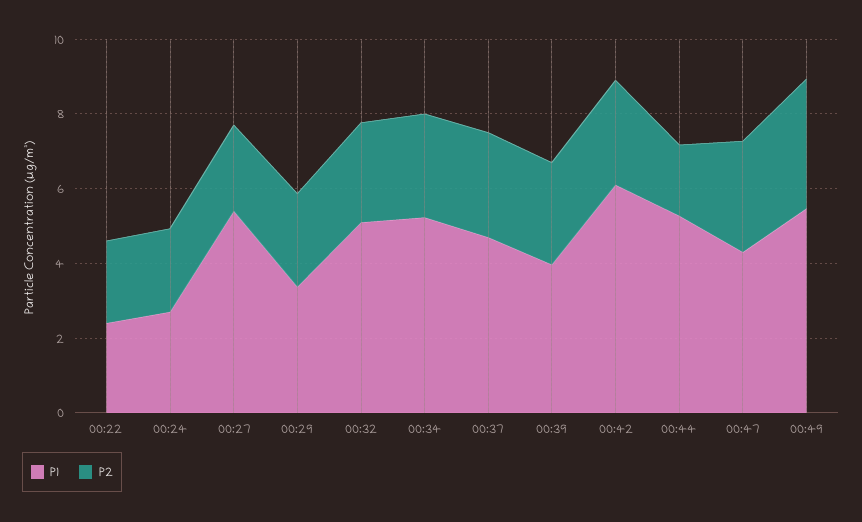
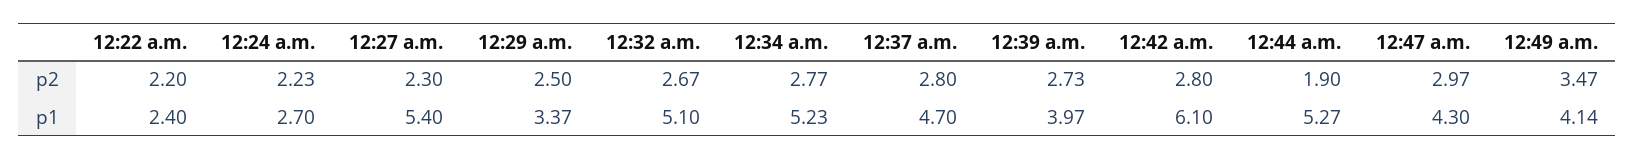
  {
    "P1": {
      "00:22": 2.4,
      "00:24": 2.7,
      "00:27": 5.4,
      "00:29": 3.37,
      "00:32": 5.1,
      "00:34": 5.23,
      "00:37": 4.7,
      "00:39": 3.97,
      "00:42": 6.1,
      "00:44": 5.27,
      "00:47": 4.3,
-     "00:49": 5.5
+     "00:49": 4.14
    },
    "P2": {
      "00:22": 2.2,
      "00:24": 2.23,
      "00:27": 2.3,
      "00:29": 2.5,
      "00:32": 2.67,
      "00:34": 2.77,
      "00:37": 2.8,
      "00:39": 2.73,
      "00:42": 2.8,
      "00:44": 1.9,
      "00:47": 2.97,
      "00:49": 3.47
    }
  }

